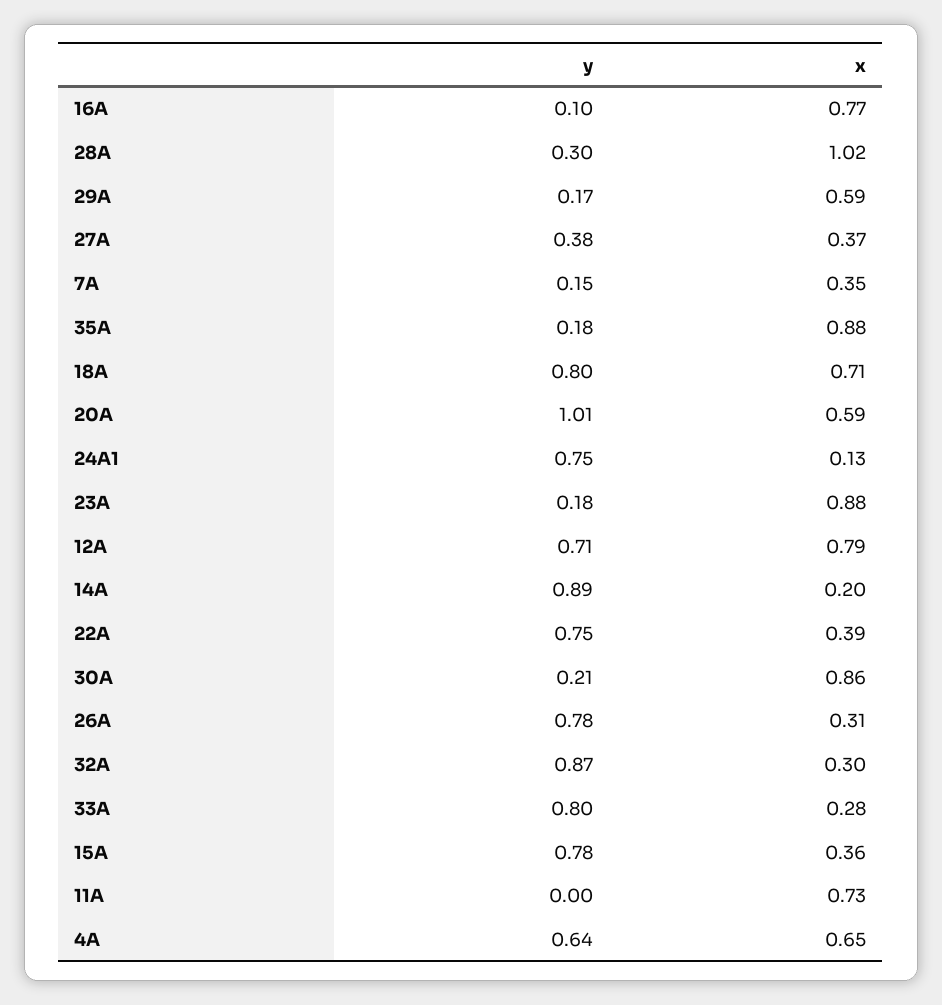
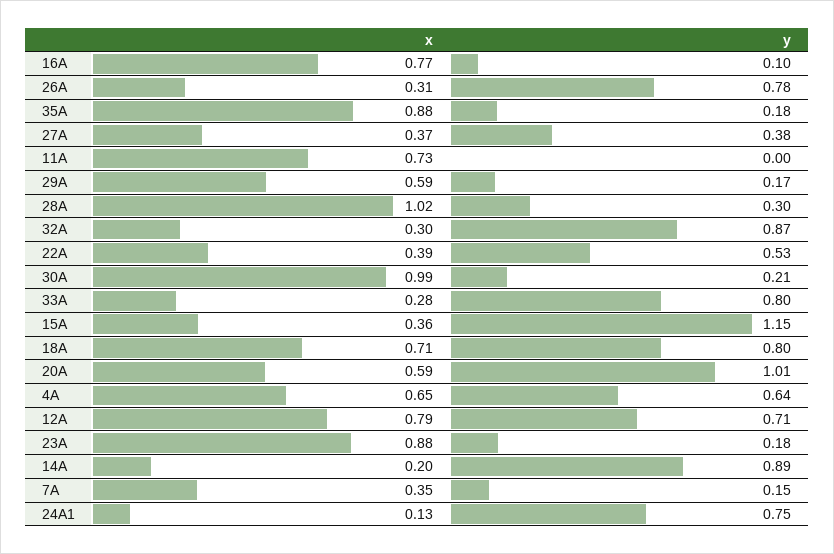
  {
    "y": {
      "16A": 0.1,
      "28A": 0.3,
      "29A": 0.17,
      "27A": 0.38,
      "7A": 0.15,
      "35A": 0.18,
      "18A": 0.8,
      "20A": 1.01,
      "24A1": 0.75,
      "23A": 0.18,
      "12A": 0.71,
      "14A": 0.89,
-     "22A": 0.75,
+     "22A": 0.53,
      "30A": 0.21,
      "26A": 0.78,
      "32A": 0.87,
      "33A": 0.8,
-     "15A": 0.78,
+     "15A": 1.15,
      "11A": 0,
      "4A": 0.64
    },
    "x": {
      "16A": 0.77,
      "28A": 1.02,
      "29A": 0.59,
      "27A": 0.37,
      "7A": 0.35,
      "35A": 0.88,
      "18A": 0.71,
      "20A": 0.59,
      "24A1": 0.13,
      "23A": 0.88,
      "12A": 0.79,
      "14A": 0.2,
      "22A": 0.39,
-     "30A": 0.86,
+     "30A": 0.99,
      "26A": 0.31,
      "32A": 0.3,
      "33A": 0.28,
      "15A": 0.36,
      "11A": 0.73,
      "4A": 0.65
    }
  }

